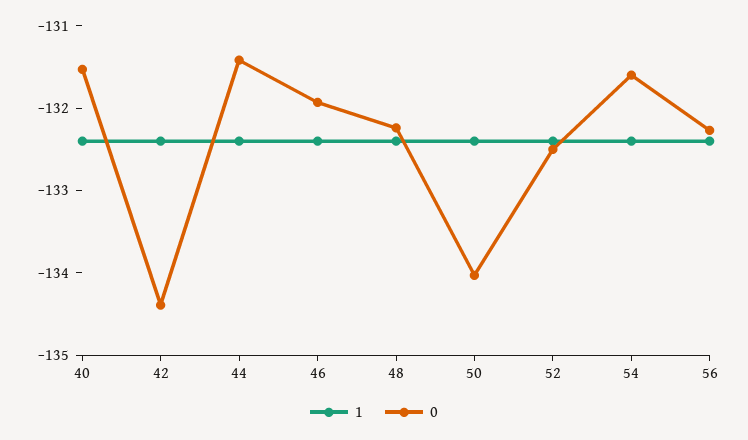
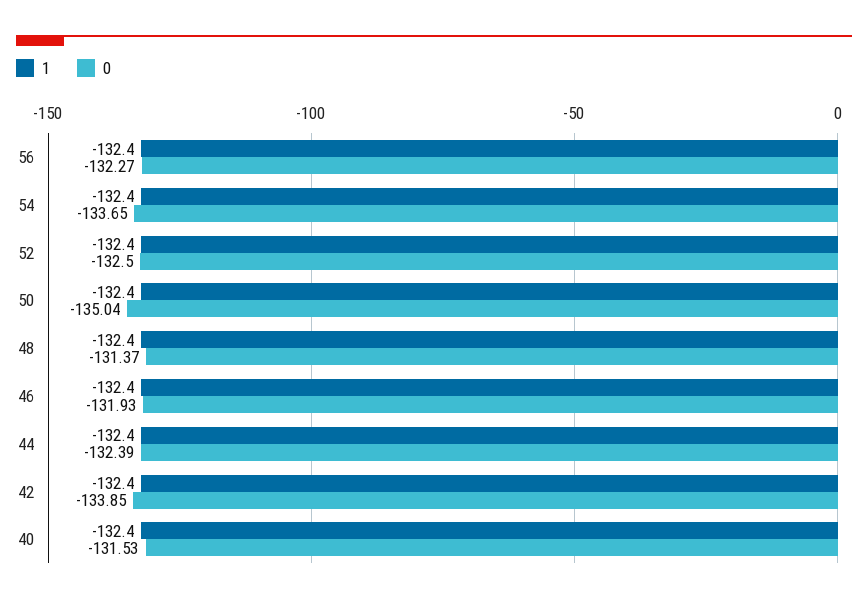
  {
    "1": {
      "40": -132.4,
      "42": -132.4,
      "44": -132.4,
      "46": -132.4,
      "48": -132.4,
      "50": -132.4,
      "52": -132.4,
      "54": -132.4,
      "56": -132.4
    },
    "0": {
      "40": -131.53,
-     "42": -134.4,
+     "42": -133.85,
-     "44": -131.4,
+     "44": -132.39,
      "46": -131.93,
-     "48": -132.2,
+     "48": -131.37,
-     "50": -134,
+     "50": -135.04,
      "52": -132.5,
-     "54": -131.6,
+     "54": -133.65,
      "56": -132.27
    }
  }

